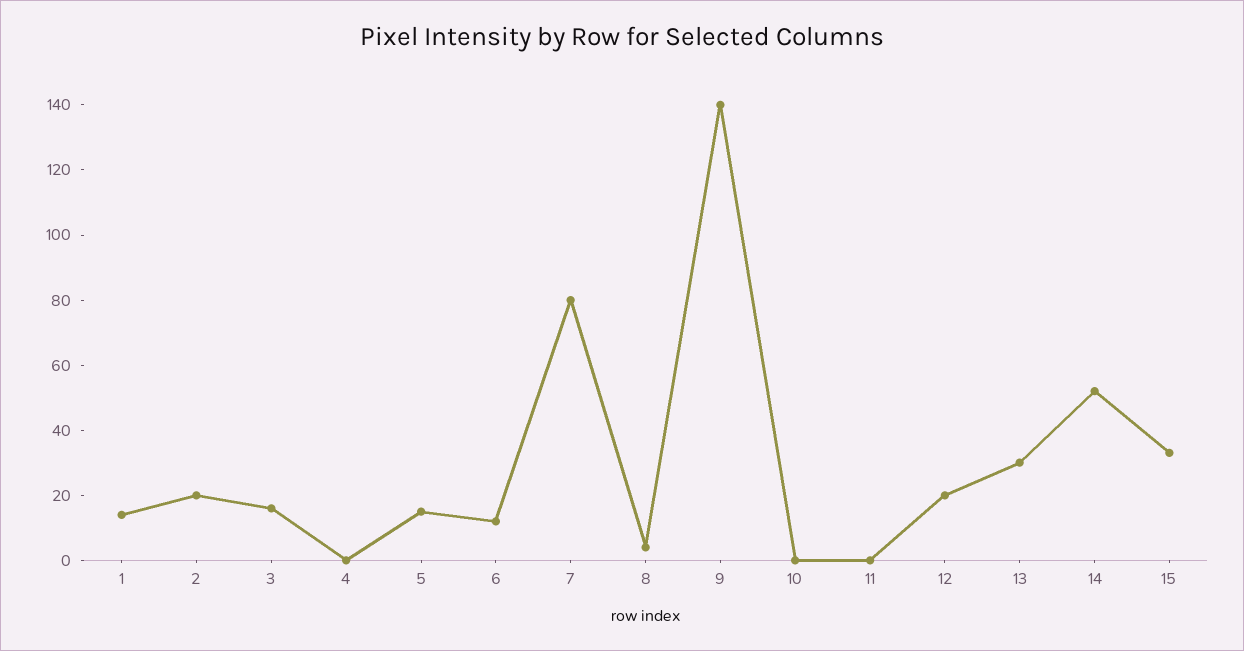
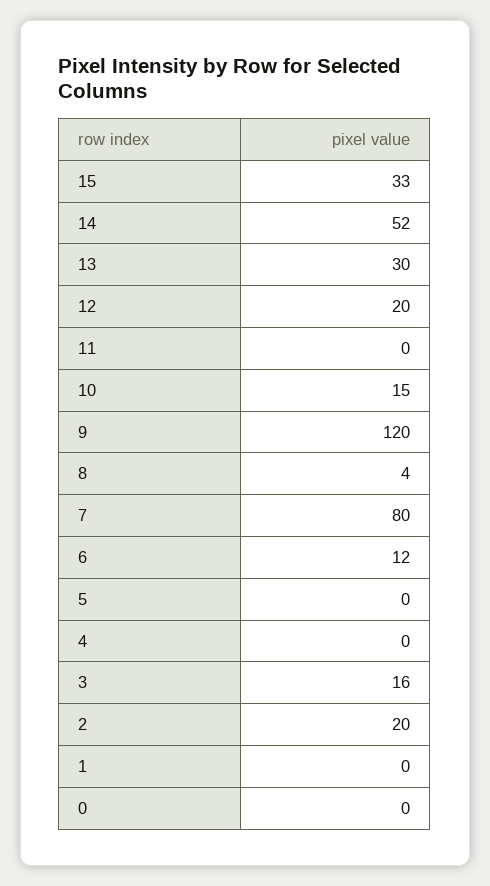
  {
-   "1": 15,
+   "1": 0,
    "2": 20,
    "3": 16,
    "4": 0,
-   "5": 15,
+   "5": 0,
    "6": 12,
    "7": 80,
    "8": 4,
-   "9": 140,
+   "9": 120,
-   "10": 0,
+   "10": 15,
    "11": 0,
    "12": 20,
    "13": 30,
    "14": 52,
-   "15": 33
+   "15": 33,
+   "0": 0
  }

